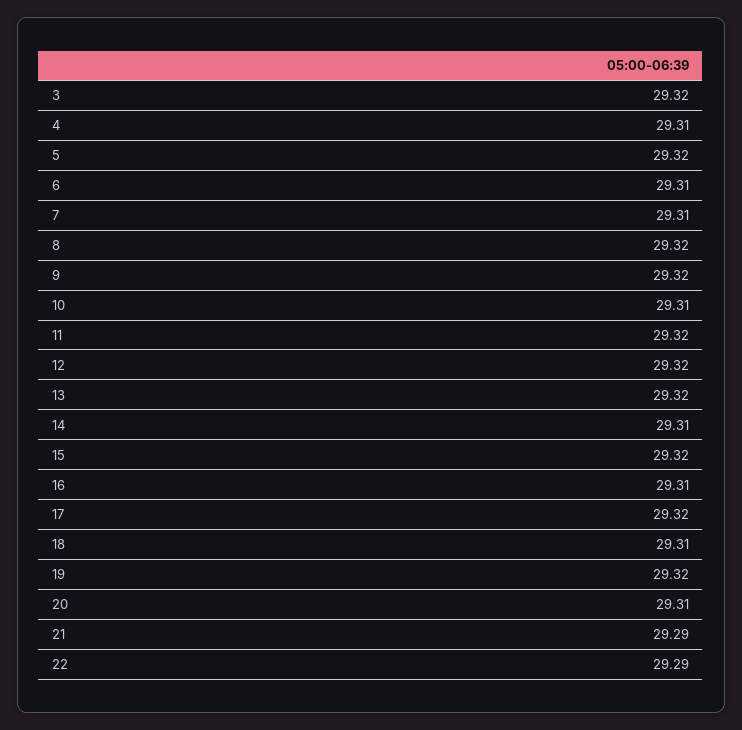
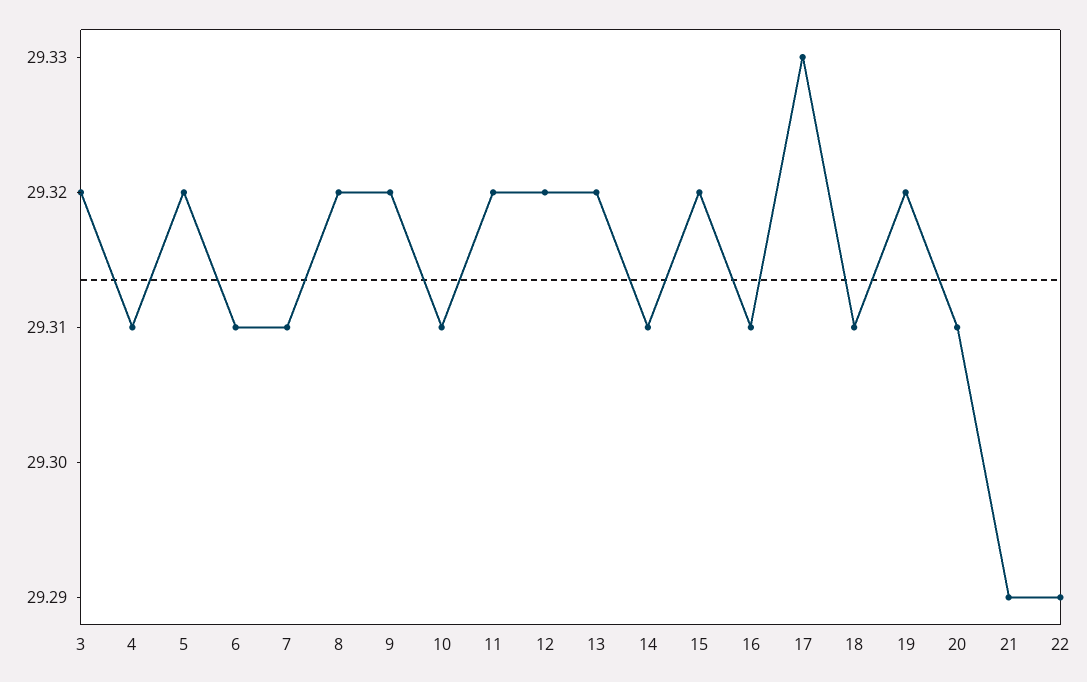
  {
    "3": 29.32,
    "4": 29.31,
    "5": 29.32,
    "6": 29.31,
    "7": 29.31,
    "8": 29.32,
    "9": 29.32,
    "10": 29.31,
    "11": 29.32,
    "12": 29.32,
    "13": 29.32,
    "14": 29.31,
    "15": 29.32,
    "16": 29.31,
-   "17": 29.32,
+   "17": 29.33,
    "18": 29.31,
    "19": 29.32,
    "20": 29.31,
    "21": 29.29,
    "22": 29.29
  }

